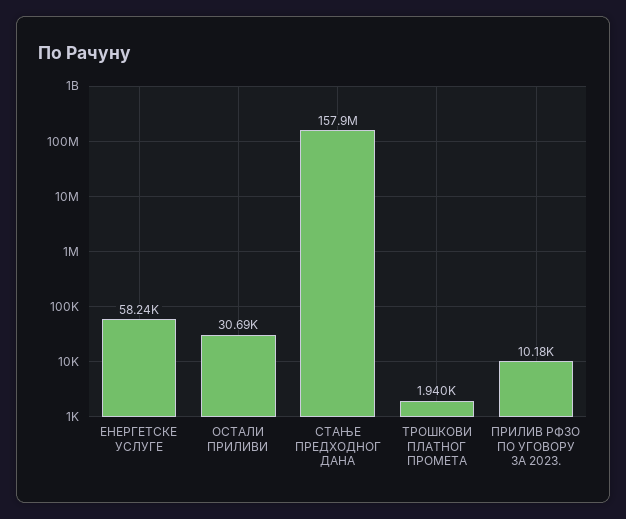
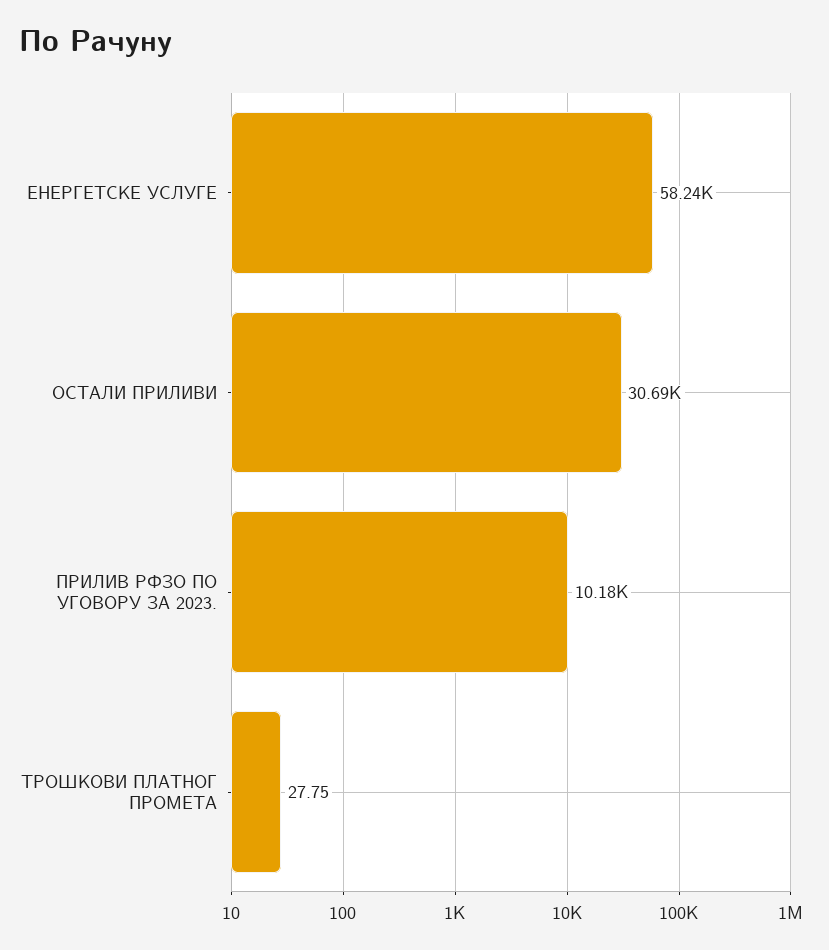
  {
    "ЕНЕРГЕТСКЕ УСЛУГЕ": 58240,
    "ОСТАЛИ ПРИЛИВИ": 30690,
-   "СТАЊЕ ПРЕДХОДНОГ ДАНА": 157900000,
-   "ТРОШКОВИ ПЛАТНОГ ПРОМЕТА": 1940,
+   "ТРОШКОВИ ПЛАТНОГ ПРОМЕТА": 27.75,
    "ПРИЛИВ РФЗО ПО УГОВОРУ ЗА 2023.": 10180
  }

